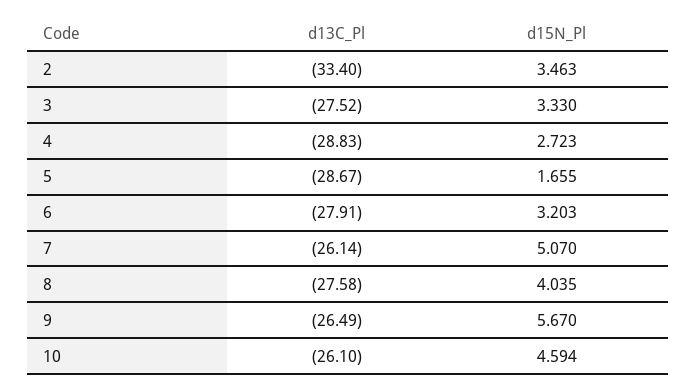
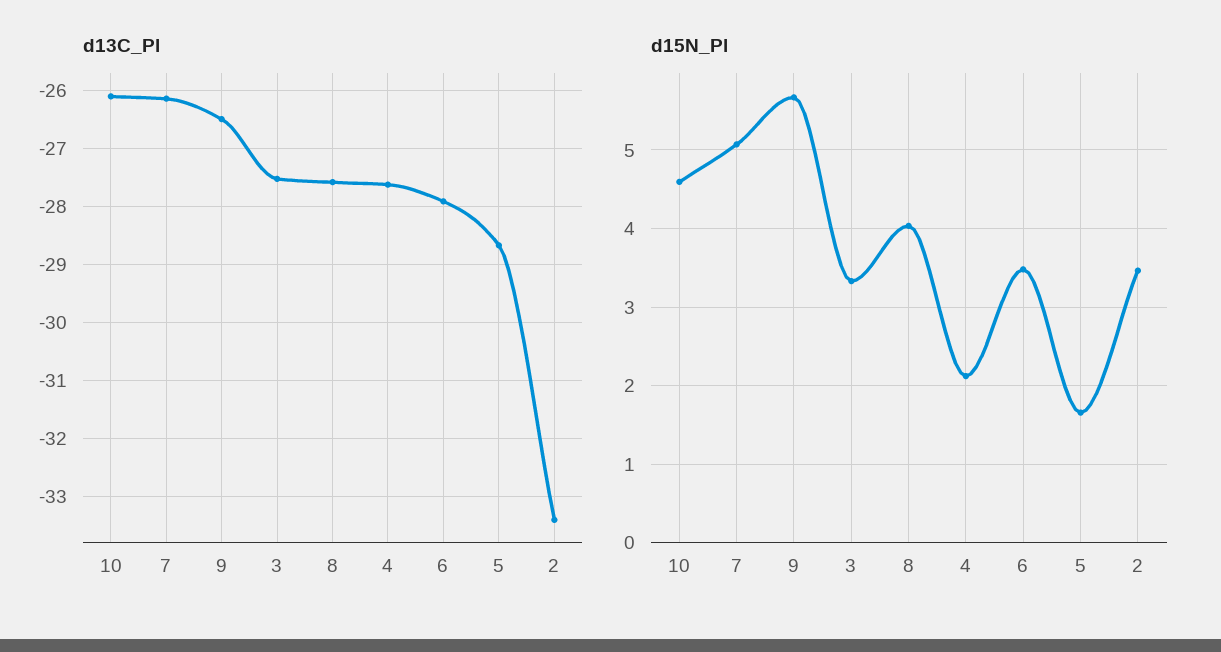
  {
    "d13C_Pl": {
      "2": -33.4,
      "3": -27.52,
-     "4": -28.83,
+     "4": -27.6,
      "5": -28.67,
      "6": -27.91,
      "7": -26.14,
      "8": -27.58,
      "9": -26.49,
      "10": -26.1
    },
    "d15N_Pl": {
      "2": 3.463,
      "3": 3.33,
-     "4": 2.723,
+     "4": 2.1,
      "5": 1.655,
-     "6": 3.203,
+     "6": 3.5,
      "7": 5.07,
      "8": 4.035,
      "9": 5.67,
      "10": 4.594
    }
  }

